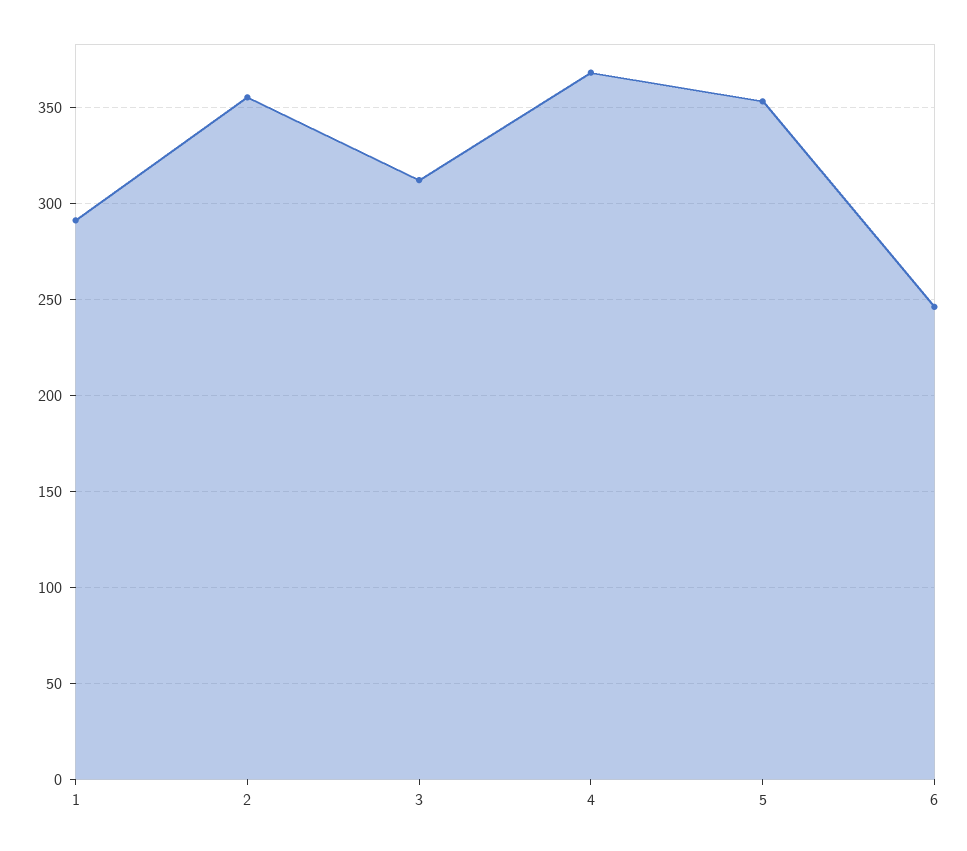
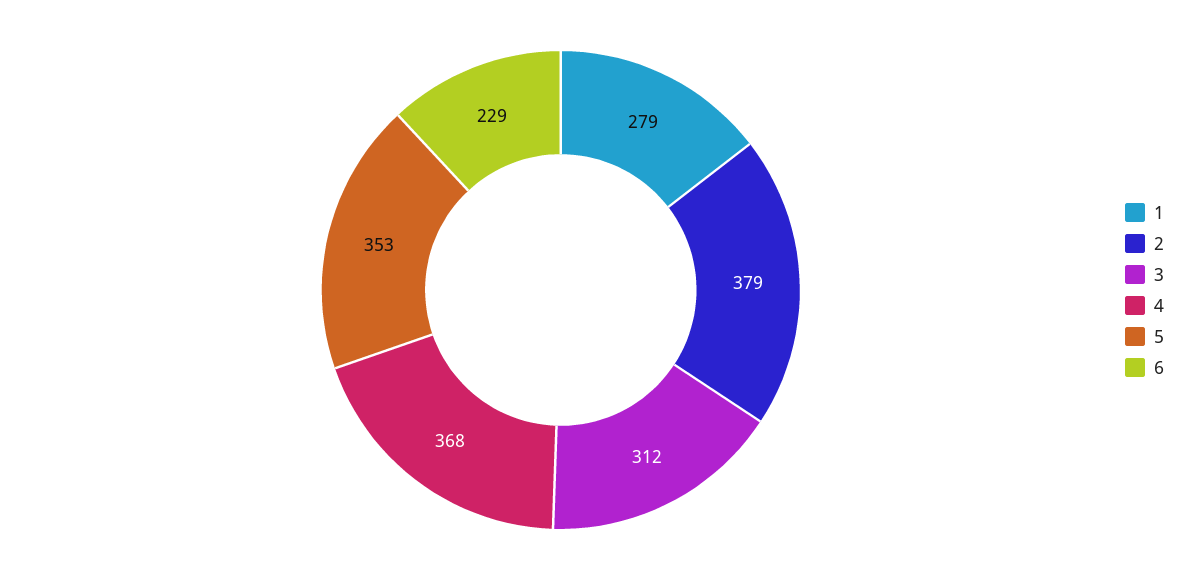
  {
-   "1": 290,
+   "1": 279,
-   "2": 355,
+   "2": 379,
    "3": 312,
    "4": 368,
    "5": 353,
-   "6": 245
+   "6": 229
  }

